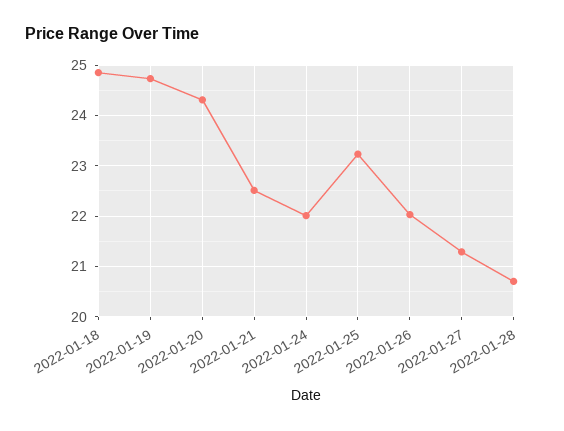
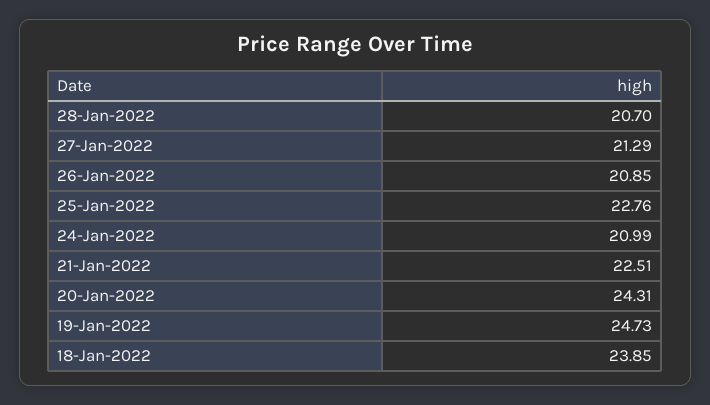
  {
-   "2022-01-18": 24.8,
+   "2022-01-18": 23.85,
    "2022-01-19": 24.73,
    "2022-01-20": 24.31,
    "2022-01-21": 22.51,
-   "2022-01-24": 22,
+   "2022-01-24": 20.99,
-   "2022-01-25": 23.2,
+   "2022-01-25": 22.76,
-   "2022-01-26": 22,
+   "2022-01-26": 20.85,
    "2022-01-27": 21.29,
    "2022-01-28": 20.7
  }

